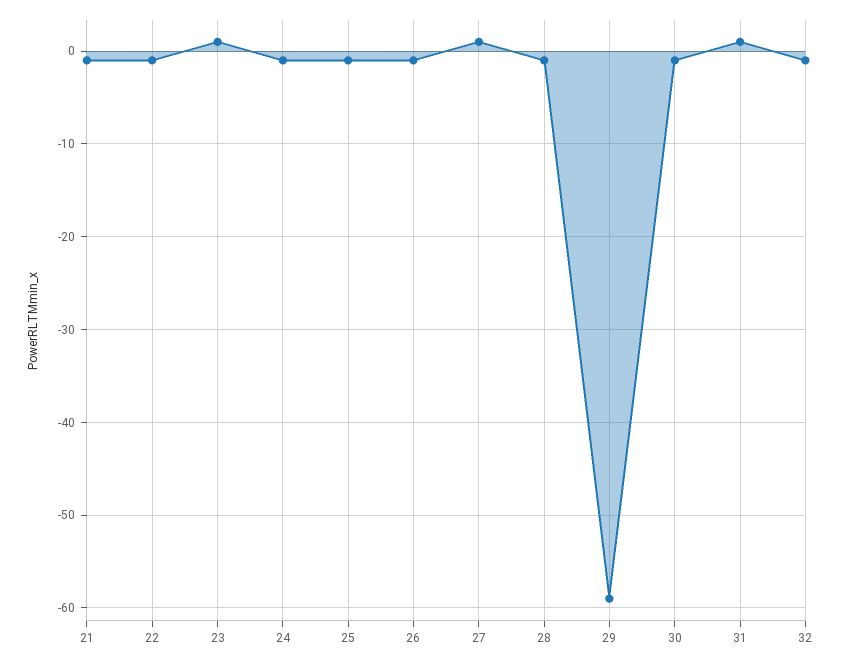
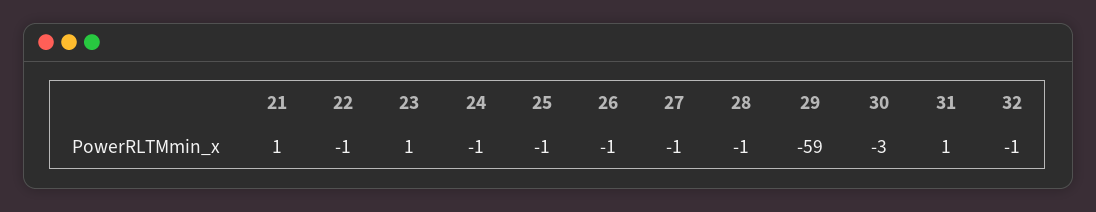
  {
-   "21": -1,
+   "21": 1,
    "22": -1,
    "23": 1,
    "24": -1,
    "25": -1,
    "26": -1,
-   "27": 1,
+   "27": -1,
    "28": -1,
    "29": -59,
-   "30": -1,
+   "30": -3,
    "31": 1,
    "32": -1
  }

